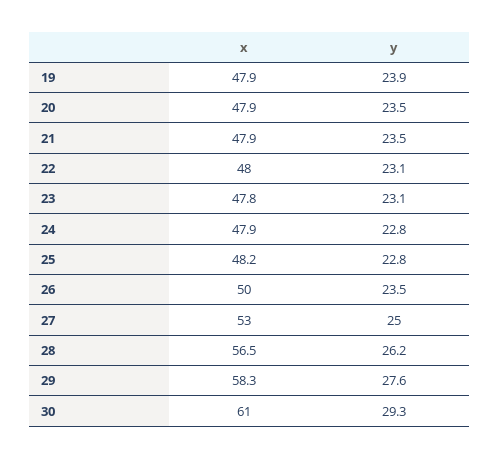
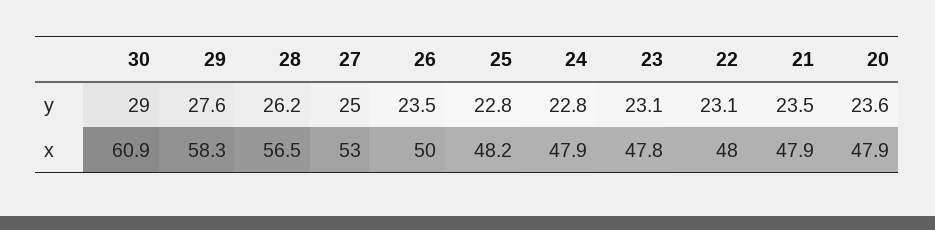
  {
    "x": {
-     "19": 47.9,
      "20": 47.9,
      "21": 47.9,
      "22": 48,
      "23": 47.8,
      "24": 47.9,
      "25": 48.2,
      "26": 50,
      "27": 53,
      "28": 56.5,
      "29": 58.3,
-     "30": 61
+     "30": 60.9
    },
    "y": {
-     "19": 23.9,
-     "20": 23.5,
+     "20": 23.6,
      "21": 23.5,
      "22": 23.1,
      "23": 23.1,
      "24": 22.8,
      "25": 22.8,
      "26": 23.5,
      "27": 25,
      "28": 26.2,
      "29": 27.6,
-     "30": 29.3
+     "30": 29
    }
  }

